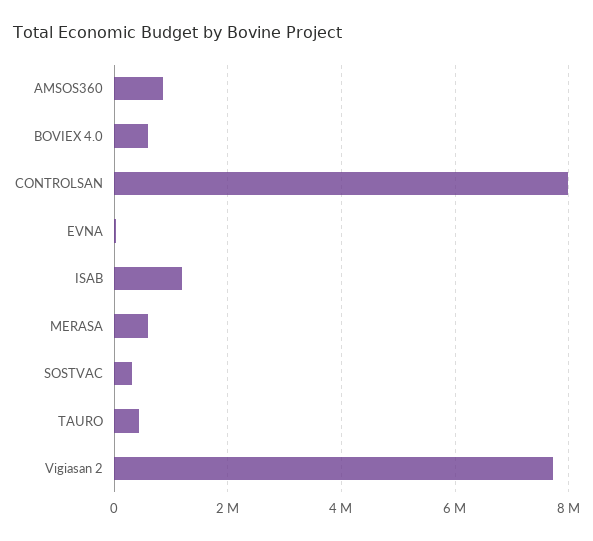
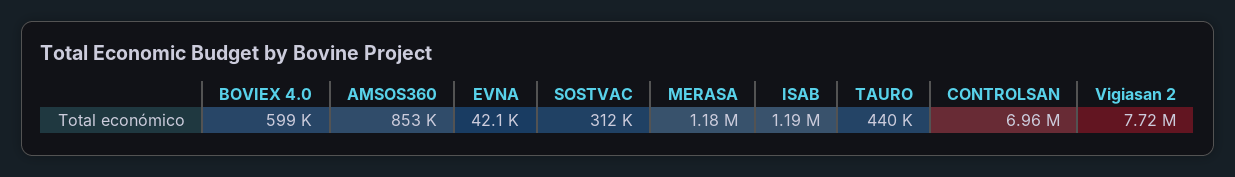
  {
    "AMSOS360": 853000,
    "BOVIEX 4.0": 599000,
-   "CONTROLSAN": 8000000,
+   "CONTROLSAN": 6960000,
    "EVNA": 42100,
    "ISAB": 1190000,
-   "MERASA": 600000,
+   "MERASA": 1180000,
    "SOSTVAC": 312000,
    "TAURO": 440000,
    "Vigiasan 2": 7720000
  }

